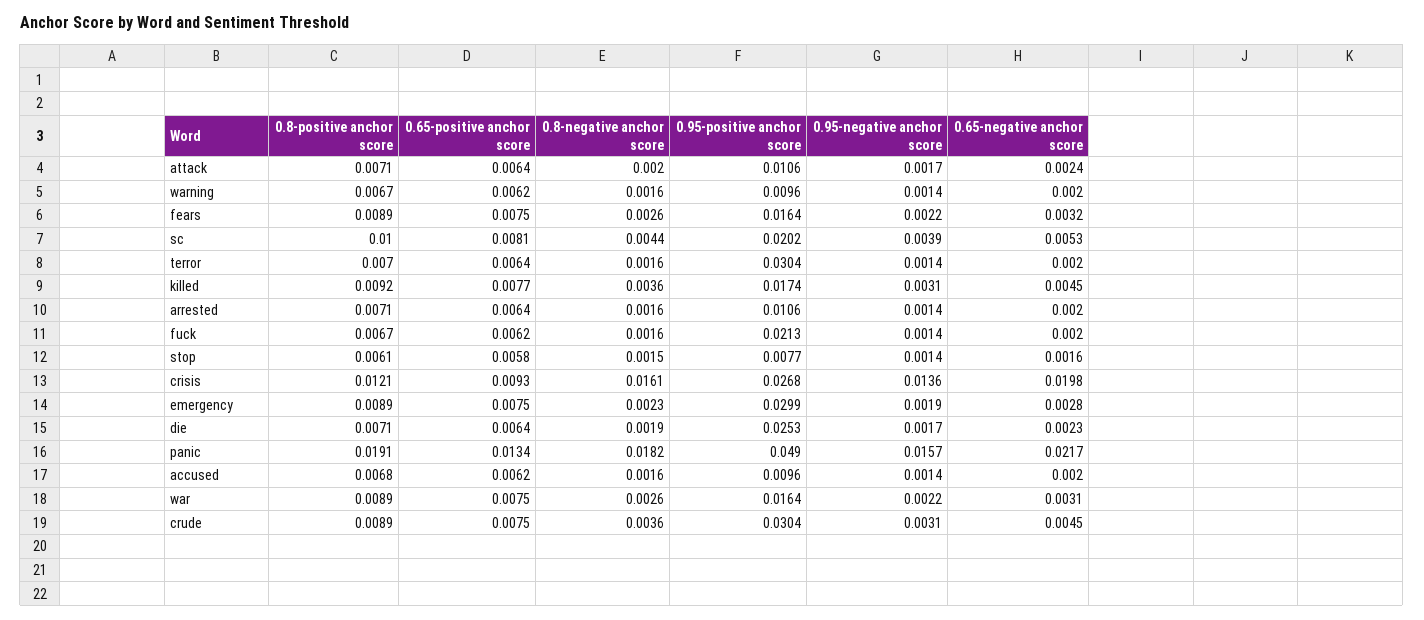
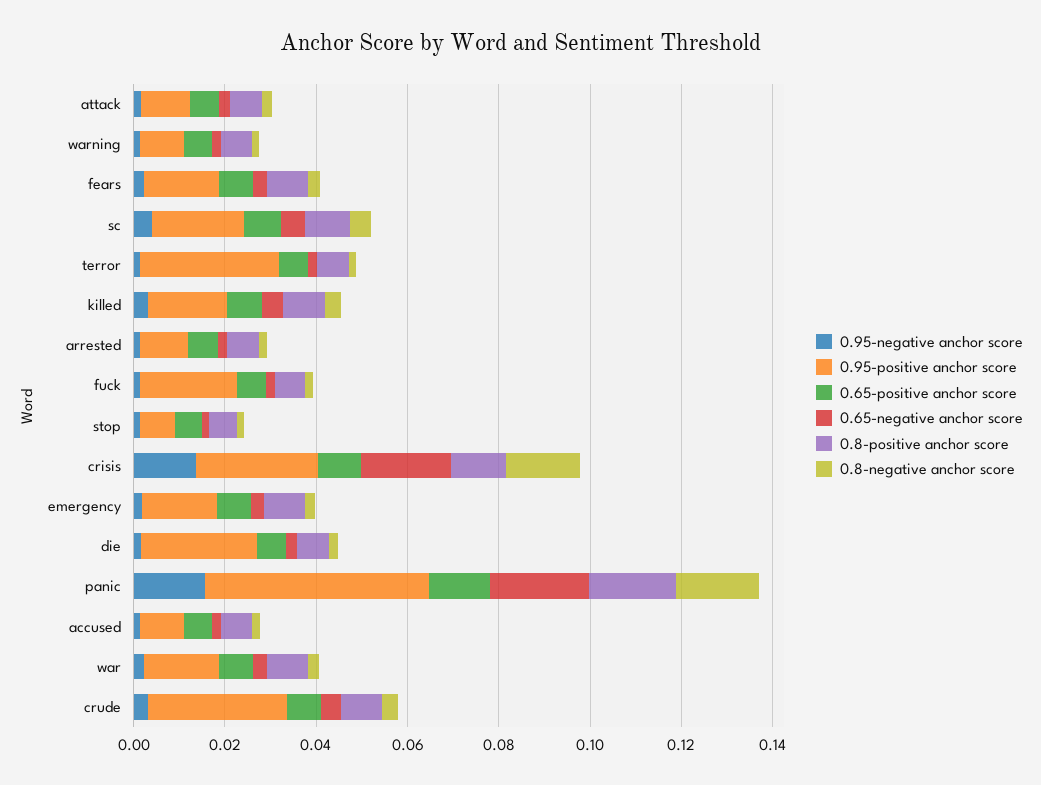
  {
    "0.8-positive anchor score": {
      "attack": 0.0071,
      "warning": 0.0067,
      "fears": 0.0089,
      "sc": 0.01,
      "terror": 0.007,
      "killed": 0.0092,
      "arrested": 0.0071,
      "fuck": 0.0067,
      "stop": 0.0061,
      "crisis": 0.0121,
      "emergency": 0.0089,
      "die": 0.0071,
      "panic": 0.0191,
      "accused": 0.0068,
      "war": 0.0089,
      "crude": 0.0089
    },
    "0.65-positive anchor score": {
      "attack": 0.0064,
      "warning": 0.0062,
      "fears": 0.0075,
      "sc": 0.0081,
      "terror": 0.0064,
      "killed": 0.0077,
      "arrested": 0.0064,
      "fuck": 0.0062,
      "stop": 0.0058,
      "crisis": 0.0093,
      "emergency": 0.0075,
      "die": 0.0064,
      "panic": 0.0134,
      "accused": 0.0062,
      "war": 0.0075,
      "crude": 0.0075
    },
    "0.8-negative anchor score": {
      "attack": 0.002,
      "warning": 0.0016,
      "fears": 0.0026,
      "sc": 0.0044,
      "terror": 0.0016,
      "killed": 0.0036,
      "arrested": 0.0016,
      "fuck": 0.0016,
      "stop": 0.0015,
      "crisis": 0.0161,
      "emergency": 0.0023,
      "die": 0.0019,
      "panic": 0.0182,
      "accused": 0.0016,
      "war": 0.0026,
      "crude": 0.0036
    },
    "0.95-positive anchor score": {
      "attack": 0.0106,
      "warning": 0.0096,
      "fears": 0.0164,
      "sc": 0.0202,
      "terror": 0.0304,
      "killed": 0.0174,
      "arrested": 0.0106,
      "fuck": 0.0213,
      "stop": 0.0077,
      "crisis": 0.0268,
-     "emergency": 0.0299,
+     "emergency": 0.015,
      "die": 0.0253,
      "panic": 0.049,
      "accused": 0.0096,
      "war": 0.0164,
      "crude": 0.0304
    },
    "0.95-negative anchor score": {
      "attack": 0.0017,
      "warning": 0.0014,
      "fears": 0.0022,
      "sc": 0.0039,
      "terror": 0.0014,
      "killed": 0.0031,
      "arrested": 0.0014,
      "fuck": 0.0014,
      "stop": 0.0014,
      "crisis": 0.0136,
      "emergency": 0.0019,
      "die": 0.0017,
      "panic": 0.0157,
      "accused": 0.0014,
      "war": 0.0022,
      "crude": 0.0031
    },
    "0.65-negative anchor score": {
      "attack": 0.0024,
      "warning": 0.002,
      "fears": 0.0032,
      "sc": 0.0053,
      "terror": 0.002,
      "killed": 0.0045,
      "arrested": 0.002,
      "fuck": 0.002,
      "stop": 0.0016,
      "crisis": 0.0198,
      "emergency": 0.0028,
      "die": 0.0023,
      "panic": 0.0217,
      "accused": 0.002,
      "war": 0.0031,
      "crude": 0.0045
    }
  }

